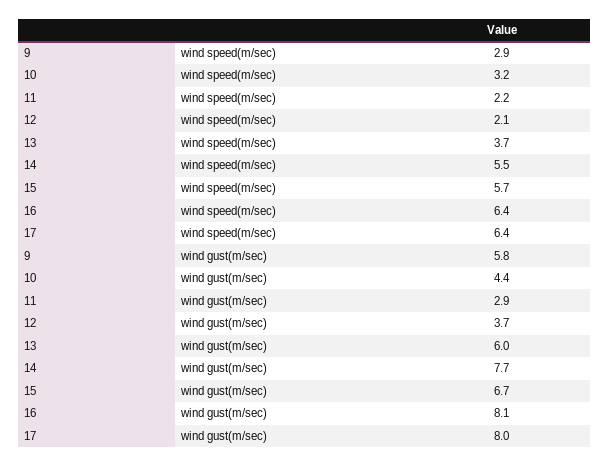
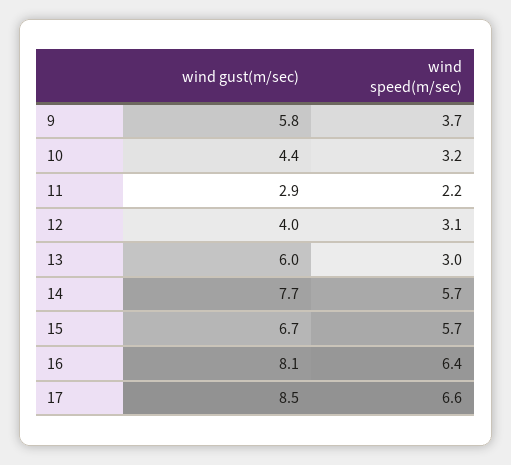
  {
    "9": {
-     "wind speed(m/sec)": 2.9,
+     "wind speed(m/sec)": 3.7,
      "wind gust(m/sec)": 5.8
    },
    "10": {
      "wind speed(m/sec)": 3.2,
      "wind gust(m/sec)": 4.4
    },
    "11": {
      "wind speed(m/sec)": 2.2,
      "wind gust(m/sec)": 2.9
    },
    "12": {
-     "wind speed(m/sec)": 2.1,
+     "wind speed(m/sec)": 3.1,
-     "wind gust(m/sec)": 3.7
+     "wind gust(m/sec)": 4
    },
    "13": {
-     "wind speed(m/sec)": 3.7,
+     "wind speed(m/sec)": 3,
      "wind gust(m/sec)": 6
    },
    "14": {
-     "wind speed(m/sec)": 5.5,
+     "wind speed(m/sec)": 5.7,
      "wind gust(m/sec)": 7.7
    },
    "15": {
      "wind speed(m/sec)": 5.7,
      "wind gust(m/sec)": 6.7
    },
    "16": {
      "wind speed(m/sec)": 6.4,
      "wind gust(m/sec)": 8.1
    },
    "17": {
-     "wind speed(m/sec)": 6.4,
+     "wind speed(m/sec)": 6.6,
-     "wind gust(m/sec)": 8
+     "wind gust(m/sec)": 8.5
    }
  }

